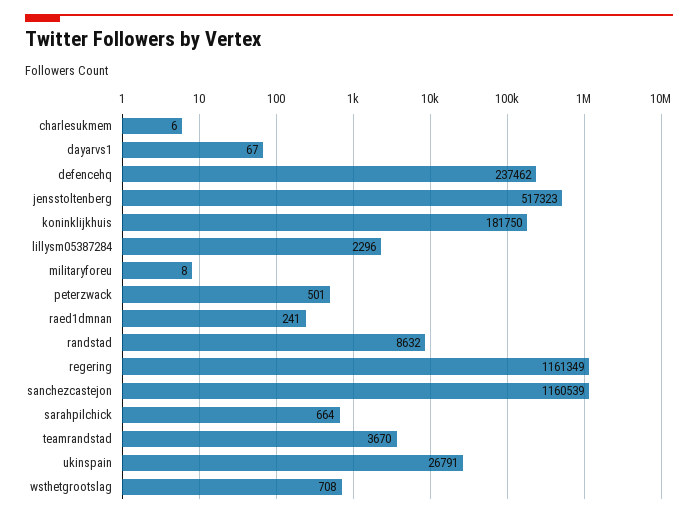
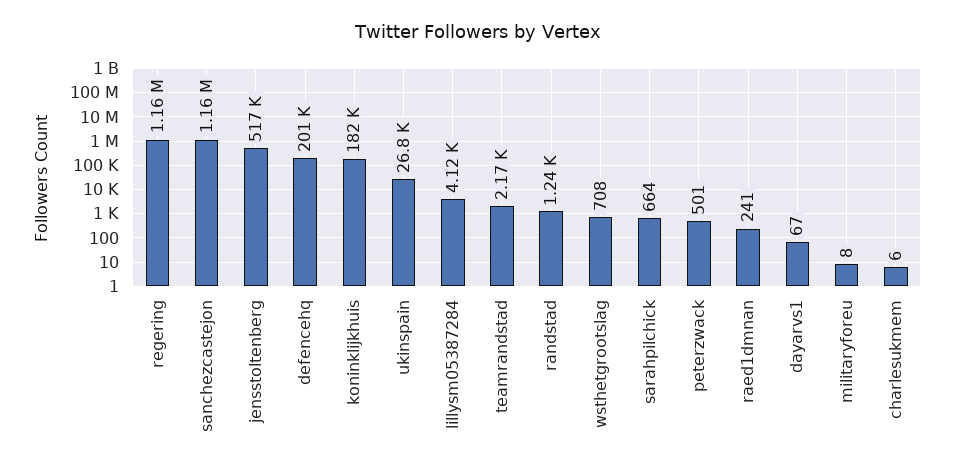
  {
    "charlesukmem": 6,
    "dayarvs1": 67,
-   "defencehq": 237462,
+   "defencehq": 201000,
    "jensstoltenberg": 517323,
    "koninklijkhuis": 181750,
-   "lillysm05387284": 2296,
+   "lillysm05387284": 4120,
    "militaryforeu": 8,
    "peterzwack": 501,
    "raed1dmnan": 241,
-   "randstad": 8632,
+   "randstad": 1240,
    "regering": 1161349,
    "sanchezcastejon": 1160539,
    "sarahpilchick": 664,
-   "teamrandstad": 3670,
+   "teamrandstad": 2170,
    "ukinspain": 26791,
    "wsthetgrootslag": 708
  }

